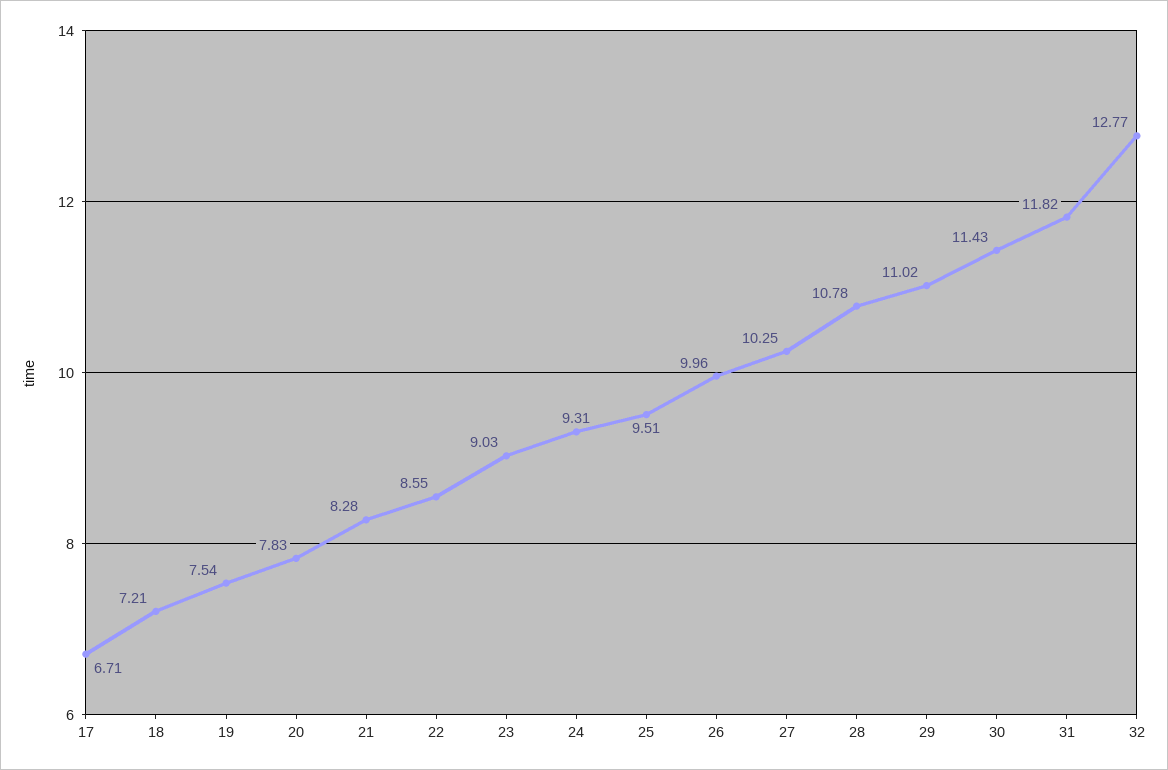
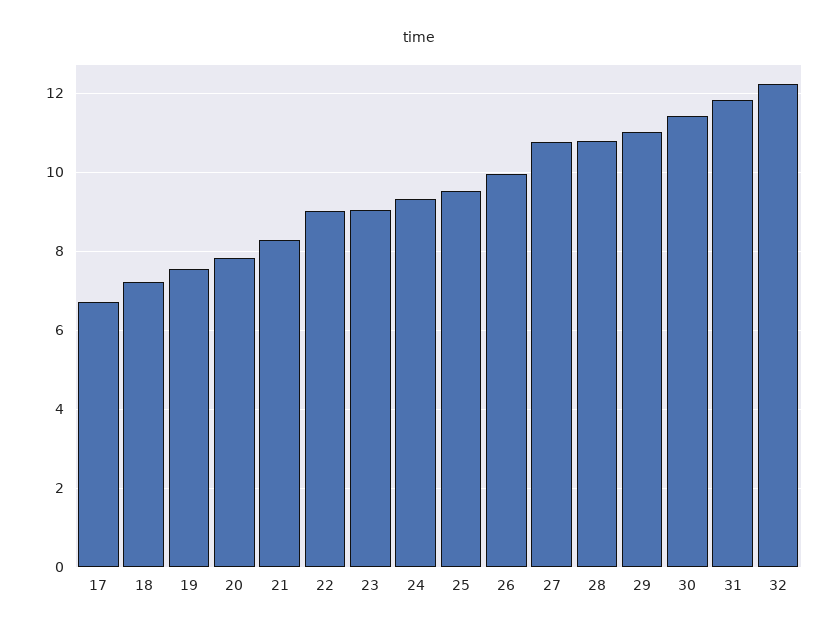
  {
    "17": 6.71,
    "18": 7.21,
    "19": 7.54,
    "20": 7.83,
    "21": 8.28,
-   "22": 8.55,
+   "22": 9,
    "23": 9.03,
    "24": 9.31,
    "25": 9.51,
    "26": 9.96,
-   "27": 10.25,
+   "27": 10.8,
    "28": 10.78,
    "29": 11.02,
    "30": 11.43,
    "31": 11.82,
-   "32": 12.77
+   "32": 12.2
  }

